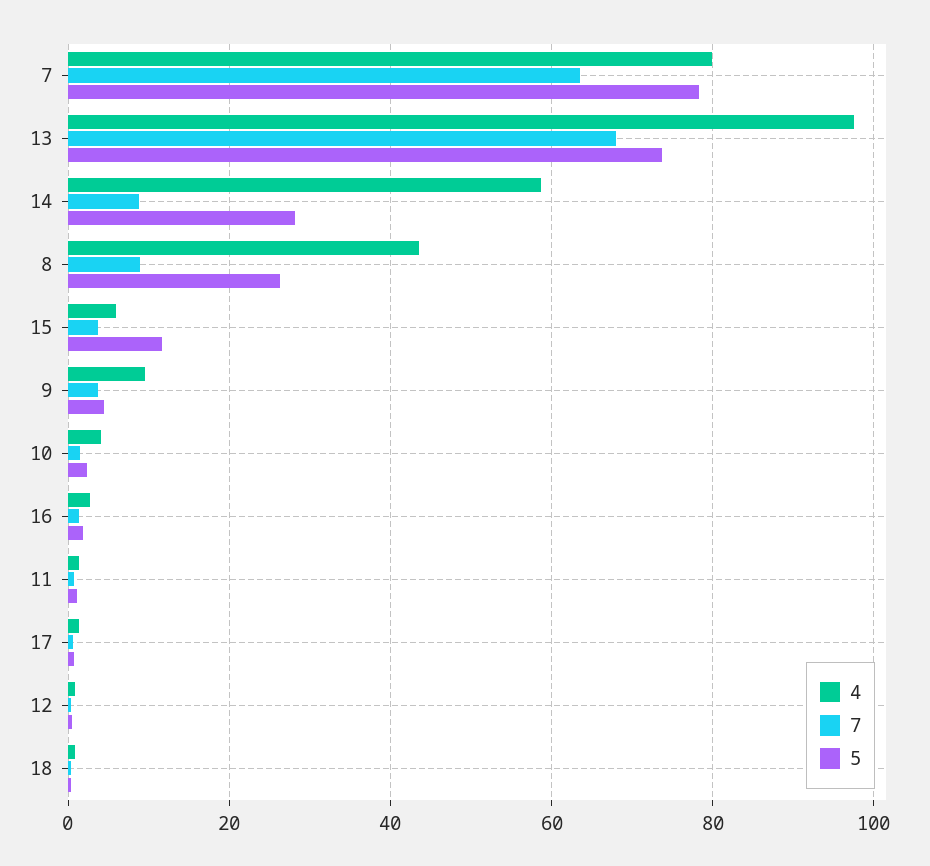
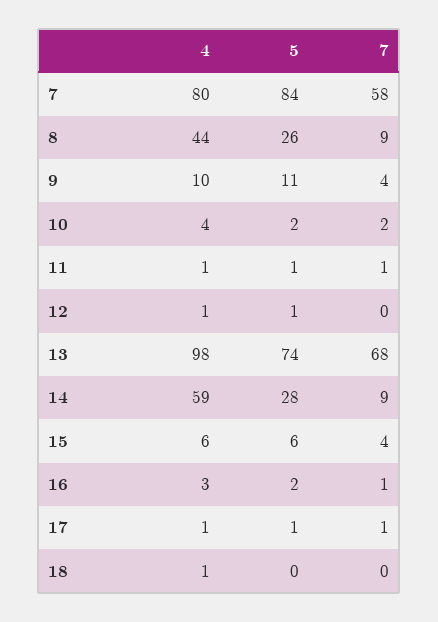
  {
    "4": {
      "7": 80,
      "13": 98,
      "14": 59,
      "8": 44,
      "15": 6,
      "9": 10,
      "10": 4,
      "16": 3,
      "11": 1,
      "17": 1,
      "12": 1,
      "18": 1
    },
    "7": {
-     "7": 64,
+     "7": 58,
      "13": 68,
      "14": 9,
      "8": 9,
      "15": 4,
      "9": 4,
      "10": 2,
      "16": 1,
      "11": 1,
      "17": 1,
      "12": 0,
      "18": 0
    },
    "5": {
-     "7": 78,
+     "7": 84,
      "13": 74,
      "14": 28,
      "8": 26,
-     "15": 12,
+     "15": 6,
-     "9": 4,
+     "9": 11,
      "10": 2,
      "16": 2,
      "11": 1,
      "17": 1,
      "12": 1,
      "18": 0
    }
  }

